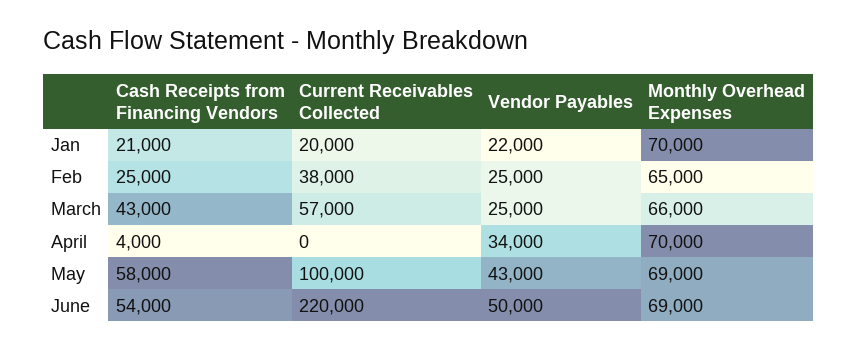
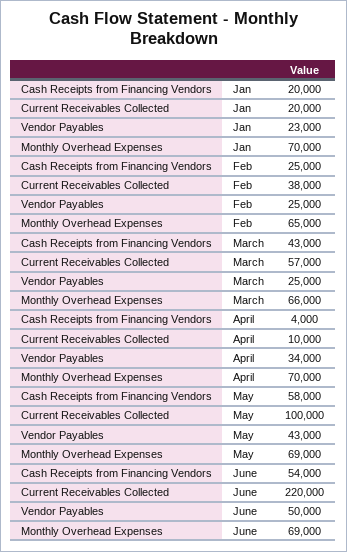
  {
    "Cash Receipts from Financing Vendors": {
-     "Jan": 21000,
+     "Jan": 20000,
      "Feb": 25000,
      "March": 43000,
      "April": 4000,
      "May": 58000,
      "June": 54000
    },
    "Current Receivables Collected": {
      "Jan": 20000,
      "Feb": 38000,
      "March": 57000,
-     "April": 0,
+     "April": 10000,
      "May": 100000,
      "June": 220000
    },
    "Vendor Payables": {
-     "Jan": 22000,
+     "Jan": 23000,
      "Feb": 25000,
      "March": 25000,
      "April": 34000,
      "May": 43000,
      "June": 50000
    },
    "Monthly Overhead Expenses": {
      "Jan": 70000,
      "Feb": 65000,
      "March": 66000,
      "April": 70000,
      "May": 69000,
      "June": 69000
    }
  }

